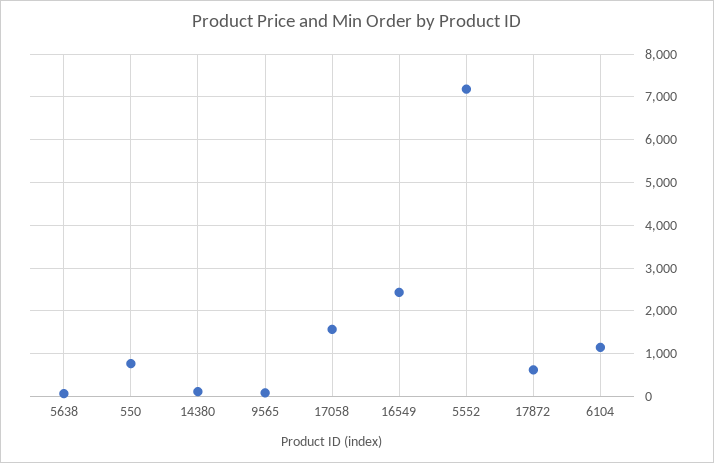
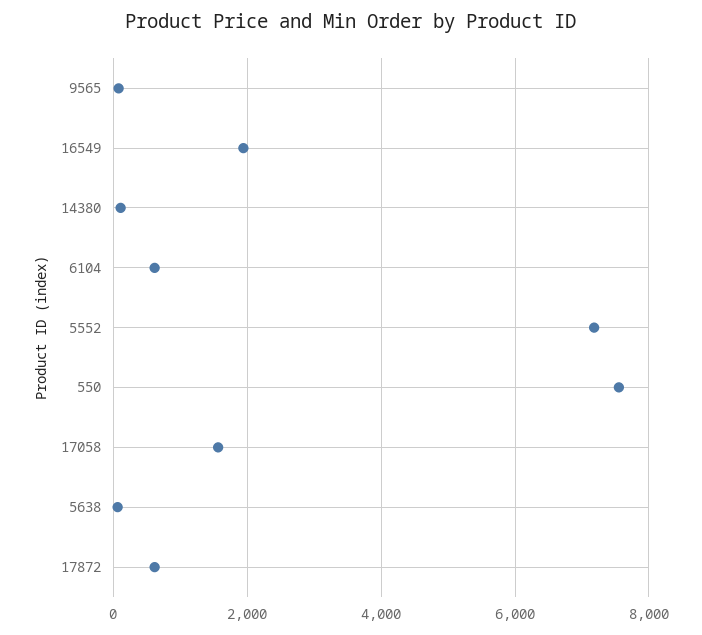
  {
    "5638": 0,
-   "550": 800,
+   "550": 7600,
    "14380": 200,
    "9565": 0,
    "17058": 1600,
-   "16549": 2400,
+   "16549": 2000,
    "5552": 7200,
    "17872": 600,
-   "6104": 1200
+   "6104": 600
  }

